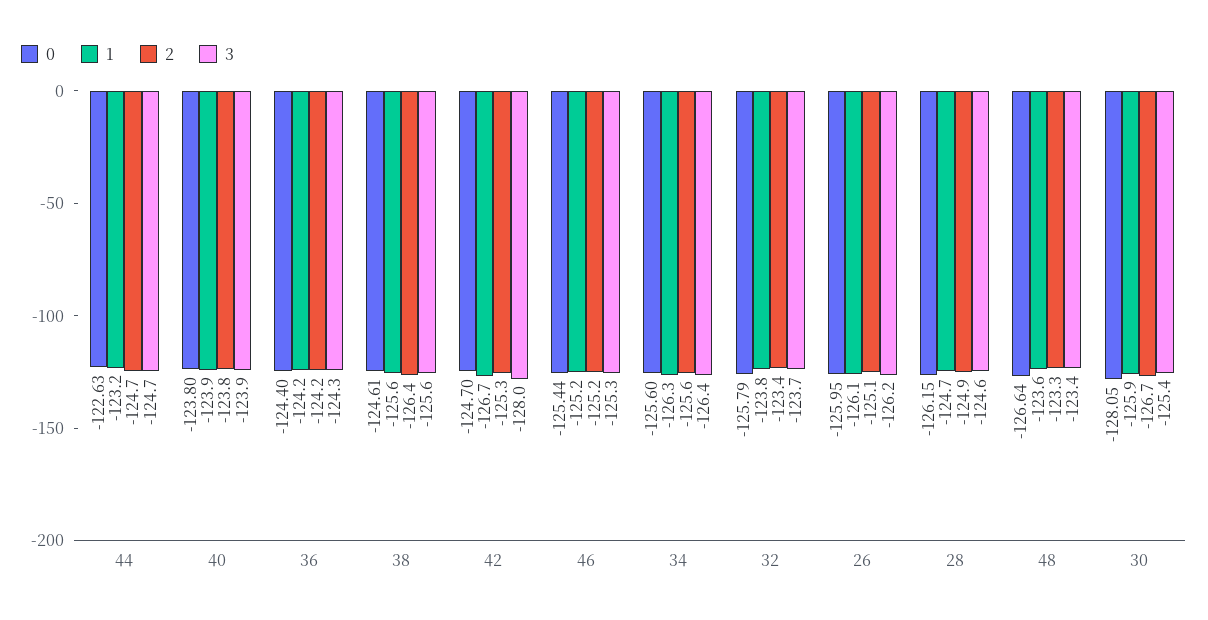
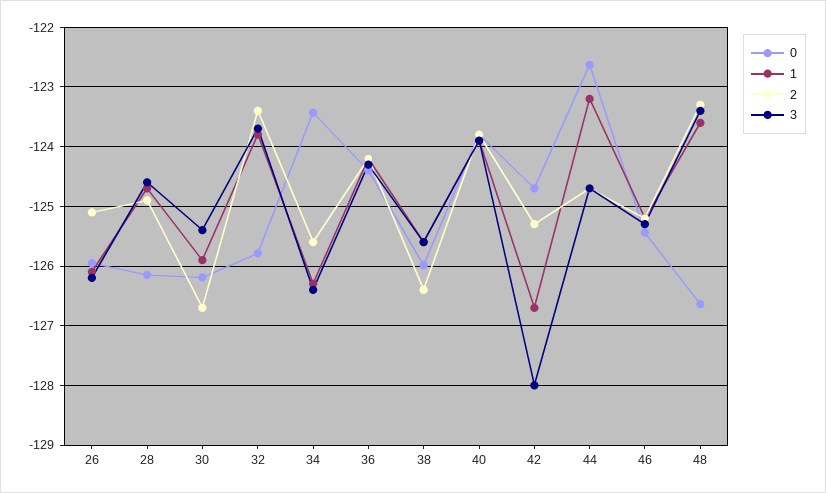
  {
    "0": {
      "44": -122.63,
      "40": -123.8,
      "36": -124.4,
-     "38": -124.61,
+     "38": -126,
      "42": -124.7,
      "46": -125.44,
-     "34": -125.6,
+     "34": -123.4,
      "32": -125.79,
      "26": -125.95,
      "28": -126.15,
      "48": -126.64,
-     "30": -128.05
+     "30": -126.2
    },
    "1": {
      "44": -123.2,
      "40": -123.9,
      "36": -124.2,
      "38": -125.6,
      "42": -126.7,
      "46": -125.2,
      "34": -126.3,
      "32": -123.8,
      "26": -126.1,
      "28": -124.7,
      "48": -123.6,
      "30": -125.9
    },
    "2": {
      "44": -124.7,
      "40": -123.8,
      "36": -124.2,
      "38": -126.4,
      "42": -125.3,
      "46": -125.2,
      "34": -125.6,
      "32": -123.4,
      "26": -125.1,
      "28": -124.9,
      "48": -123.3,
      "30": -126.7
    },
    "3": {
      "44": -124.7,
      "40": -123.9,
      "36": -124.3,
      "38": -125.6,
      "42": -128,
      "46": -125.3,
      "34": -126.4,
      "32": -123.7,
      "26": -126.2,
      "28": -124.6,
      "48": -123.4,
      "30": -125.4
    }
  }

